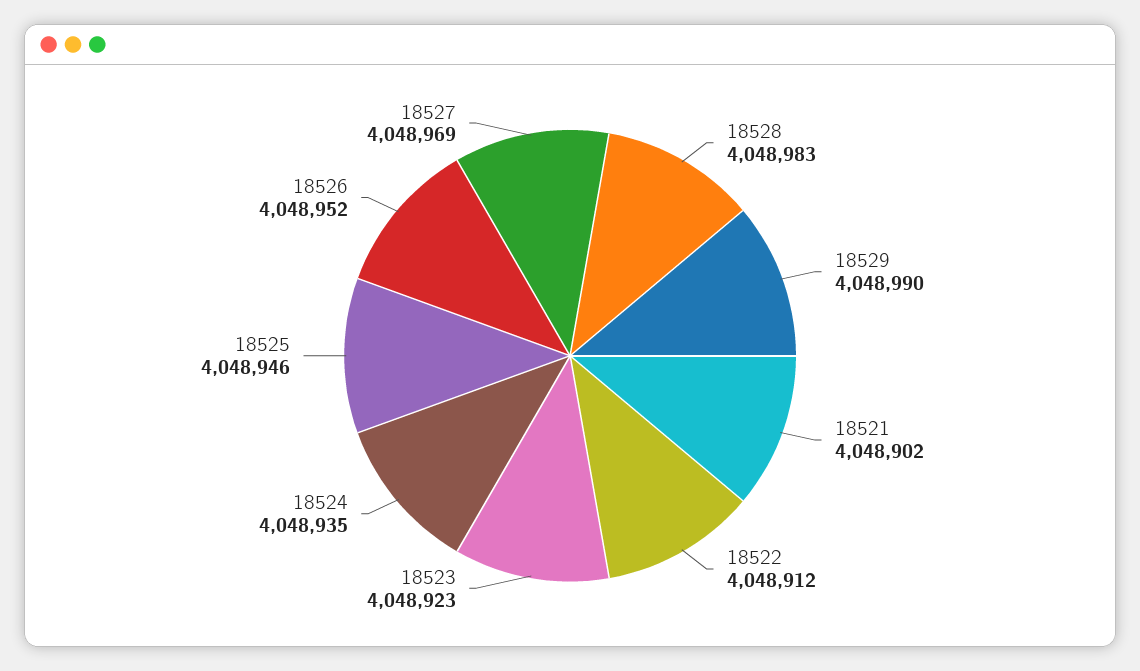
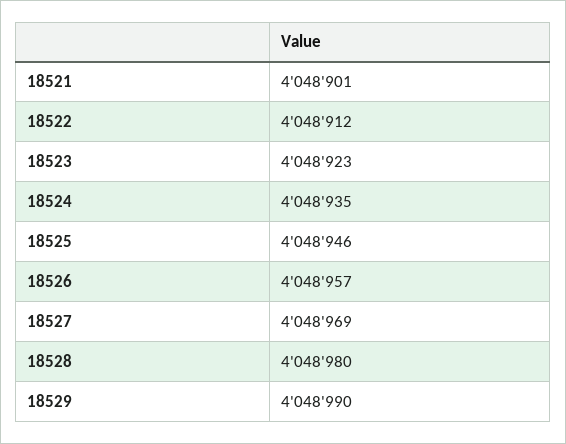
  {
-   "18528": 4048983,
+   "18528": 4048980,
    "18529": 4048990,
-   "18521": 4048902,
+   "18521": 4048901,
    "18522": 4048912,
    "18523": 4048923,
    "18524": 4048935,
    "18525": 4048946,
-   "18526": 4048952,
+   "18526": 4048957,
    "18527": 4048969
  }

